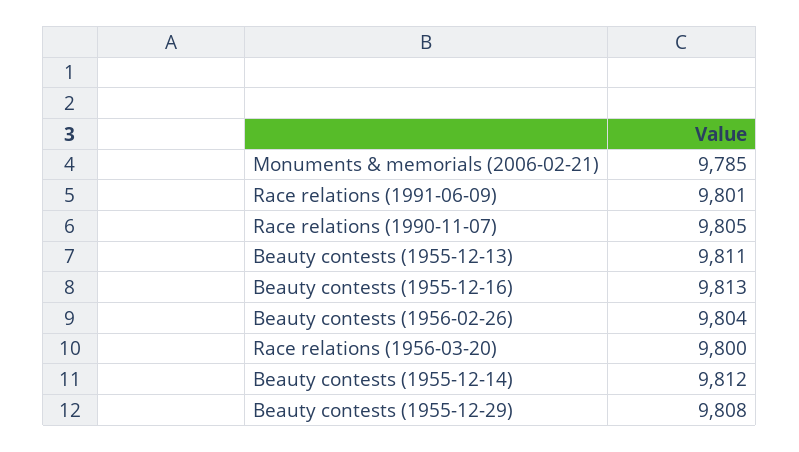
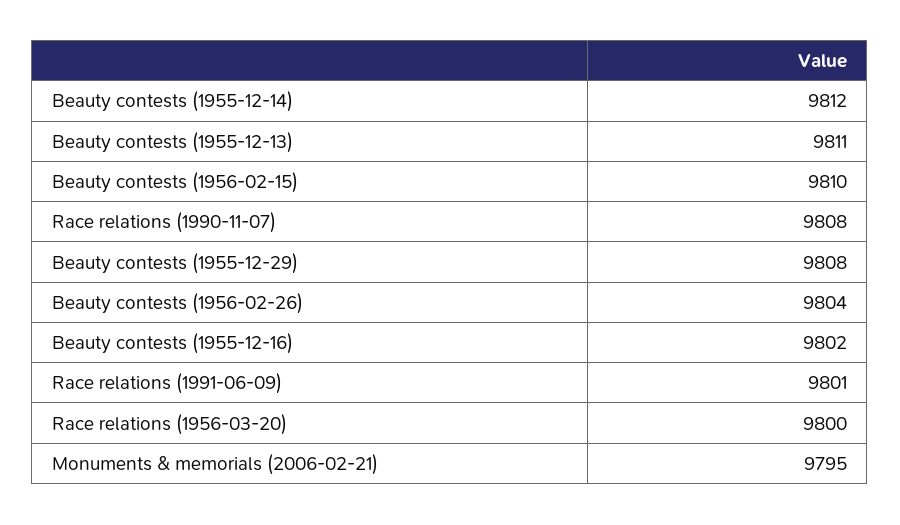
  {
-   "Monuments & memorials (2006-02-21)": 9785,
+   "Monuments & memorials (2006-02-21)": 9795,
    "Race relations (1991-06-09)": 9801,
-   "Race relations (1990-11-07)": 9805,
+   "Race relations (1990-11-07)": 9808,
    "Beauty contests (1955-12-13)": 9811,
-   "Beauty contests (1955-12-16)": 9813,
+   "Beauty contests (1955-12-16)": 9802,
    "Beauty contests (1956-02-26)": 9804,
    "Race relations (1956-03-20)": 9800,
    "Beauty contests (1955-12-14)": 9812,
-   "Beauty contests (1955-12-29)": 9808
+   "Beauty contests (1955-12-29)": 9808,
+   "Beauty contests (1956-02-15)": 9810
  }

